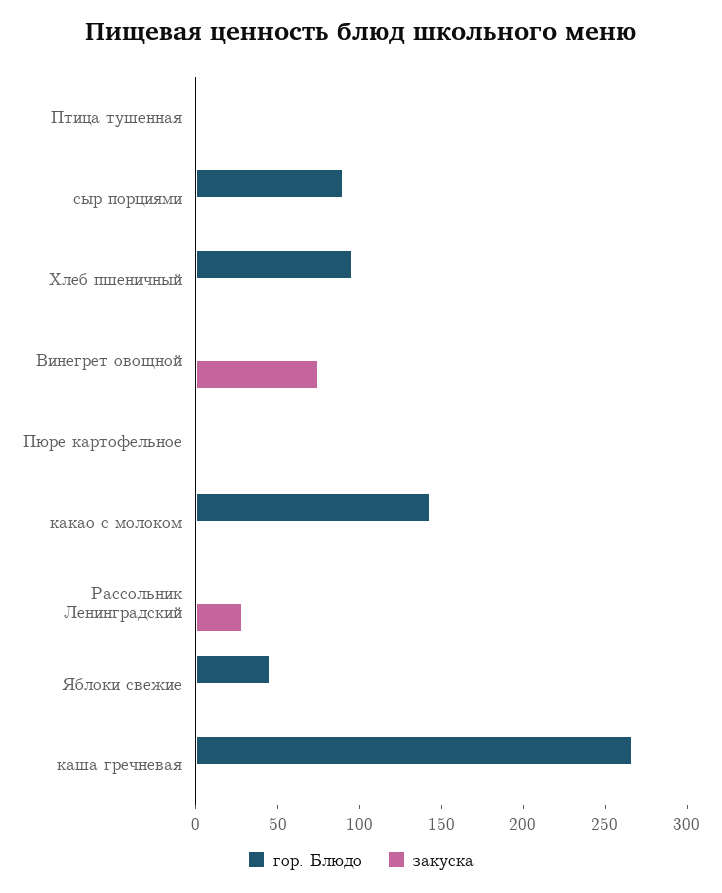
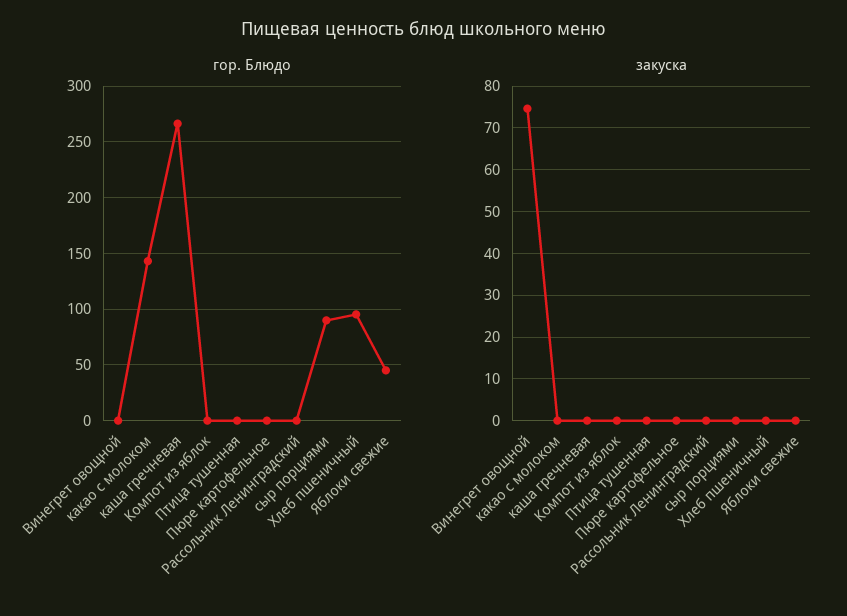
  {
    "гор. Блюдо": {
      "Птица тушенная": 0,
      "сыр порциями": 90,
      "Хлеб пшеничный": 100,
      "Винегрет овощной": 0,
      "Пюре картофельное": 0,
      "какао с молоком": 140,
      "Рассольник Ленинградский": 0,
      "Яблоки свежие": 50,
-     "каша гречневая": 270
+     "каша гречневая": 270,
+     "Компот из яблок": 0
    },
    "закуска": {
      "Птица тушенная": 0,
      "сыр порциями": 0,
      "Хлеб пшеничный": 0,
      "Винегрет овощной": 74,
      "Пюре картофельное": 0,
      "какао с молоком": 0,
-     "Рассольник Ленинградский": 30,
+     "Рассольник Ленинградский": 0,
      "Яблоки свежие": 0,
-     "каша гречневая": 0
+     "каша гречневая": 0,
+     "Компот из яблок": 0
    }
  }

